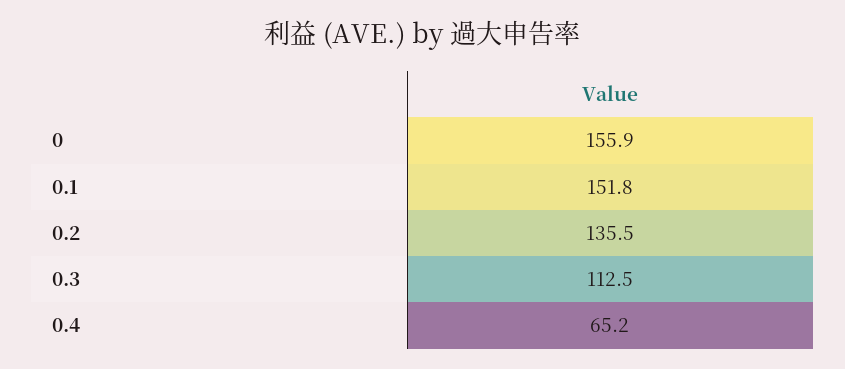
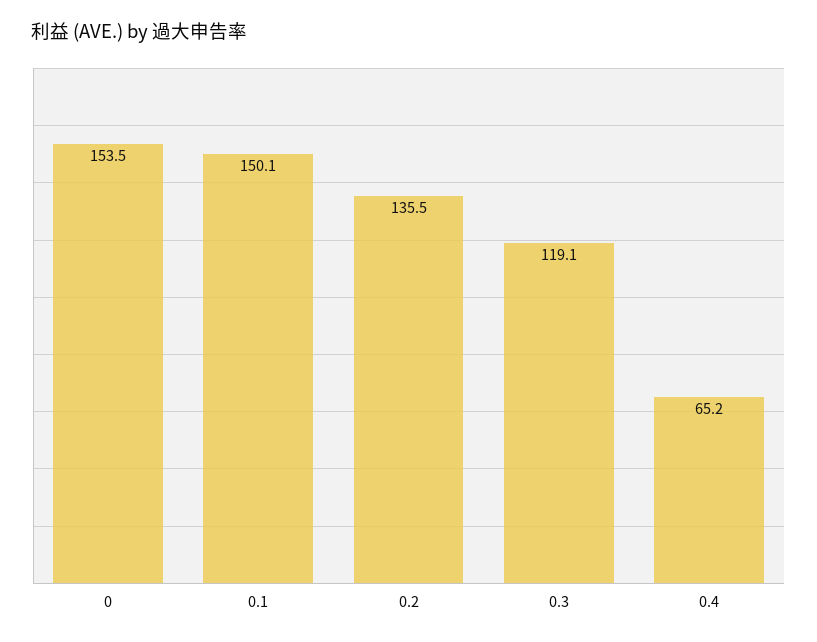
  {
-   "0": 155.9,
+   "0": 153.5,
-   "0.1": 151.8,
+   "0.1": 150.1,
    "0.2": 135.5,
-   "0.3": 112.5,
+   "0.3": 119.1,
    "0.4": 65.2
  }

